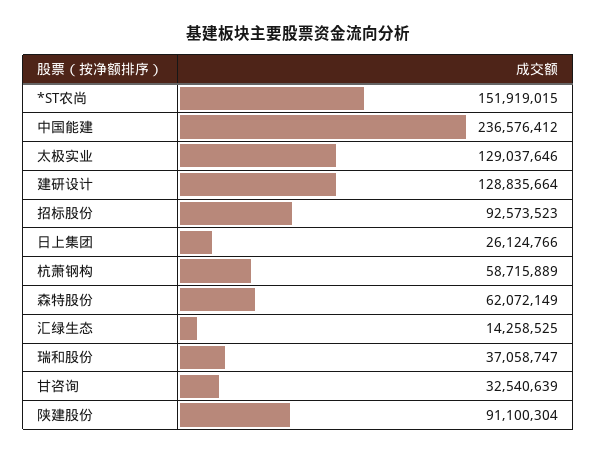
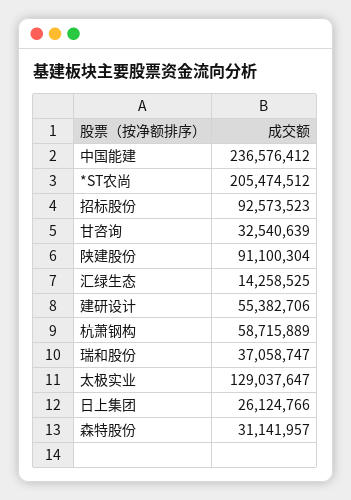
  {
-   "*ST农尚": 151919015,
+   "*ST农尚": 205474512,
    "中国能建": 236576412,
-   "太极实业": 129037646,
+   "太极实业": 129037647,
-   "建研设计": 128835664,
+   "建研设计": 55382706,
    "招标股份": 92573523,
    "日上集团": 26124766,
    "杭萧钢构": 58715889,
-   "森特股份": 62072149,
+   "森特股份": 31141957,
    "汇绿生态": 14258525,
    "瑞和股份": 37058747,
    "甘咨询": 32540639,
    "陕建股份": 91100304
  }

